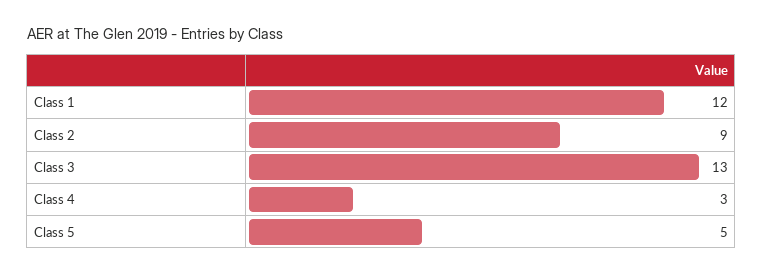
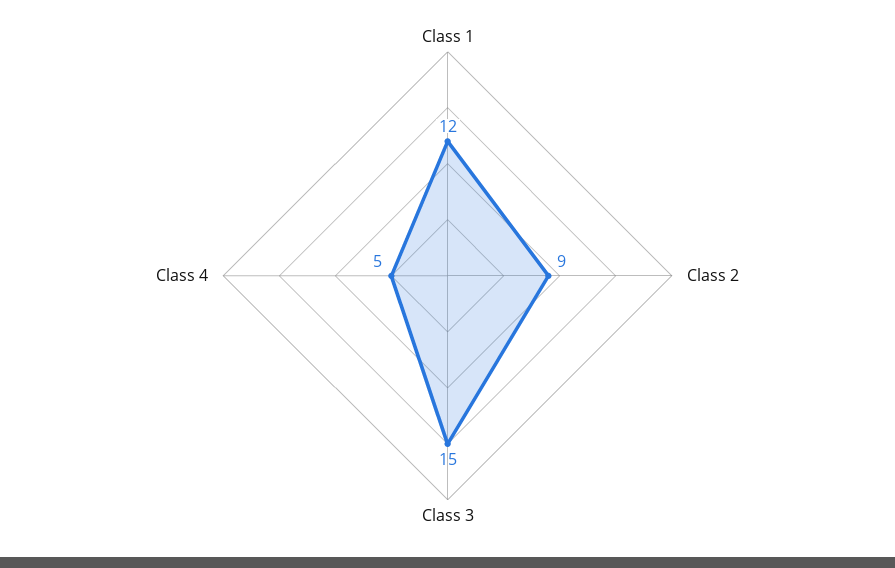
  {
    "Class 1": 12,
    "Class 2": 9,
-   "Class 3": 13,
+   "Class 3": 15,
-   "Class 4": 3,
+   "Class 4": 5
-   "Class 5": 5
  }

